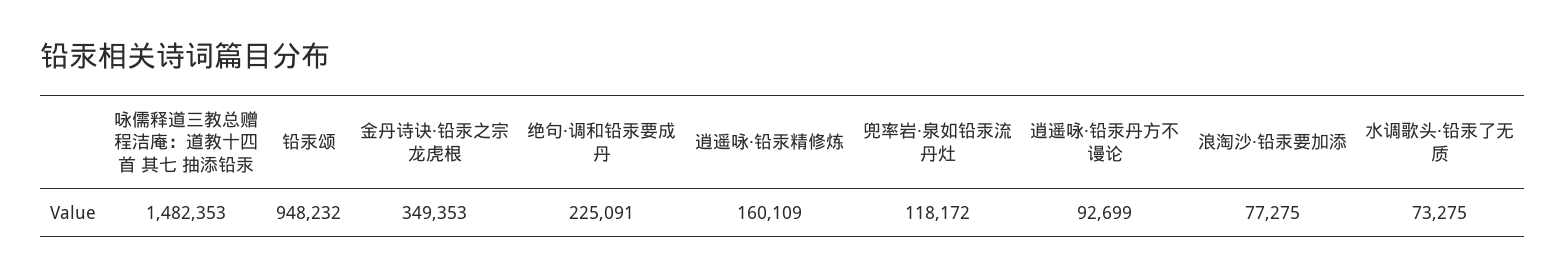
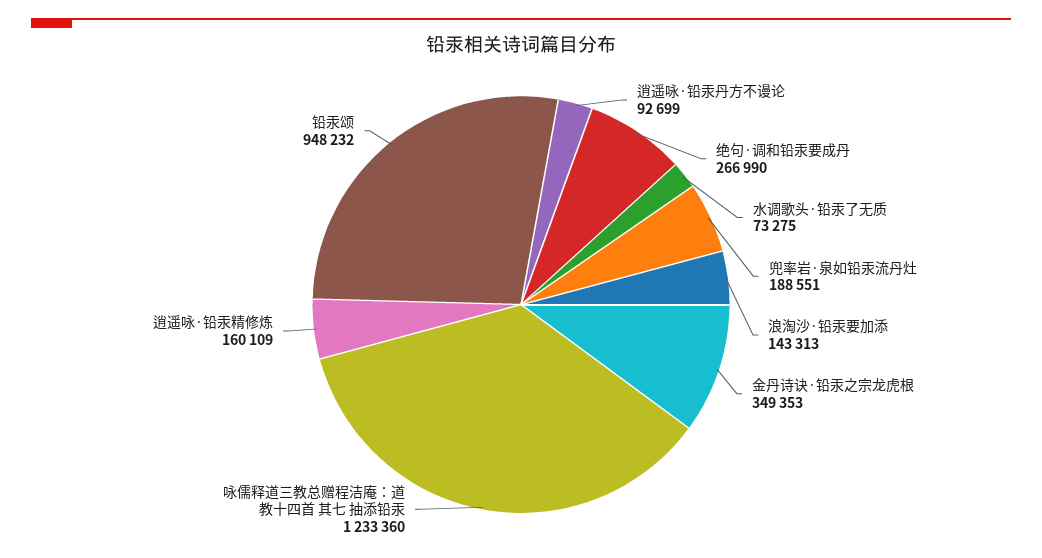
  {
-   "咏儒释道三教总赠程洁庵：道教十四首 其七 抽添铅汞": 1482353,
+   "咏儒释道三教总赠程洁庵：道教十四首 其七 抽添铅汞": 1233360,
    "铅汞颂": 948232,
    "金丹诗诀·铅汞之宗龙虎根": 349353,
-   "绝句·调和铅汞要成丹": 225091,
+   "绝句·调和铅汞要成丹": 266990,
    "逍遥咏·铅汞精修炼": 160109,
-   "兜率岩·泉如铅汞流丹灶": 118172,
+   "兜率岩·泉如铅汞流丹灶": 188551,
    "逍遥咏·铅汞丹方不谩论": 92699,
-   "浪淘沙·铅汞要加添": 77275,
+   "浪淘沙·铅汞要加添": 143313,
    "水调歌头·铅汞了无质": 73275
  }

